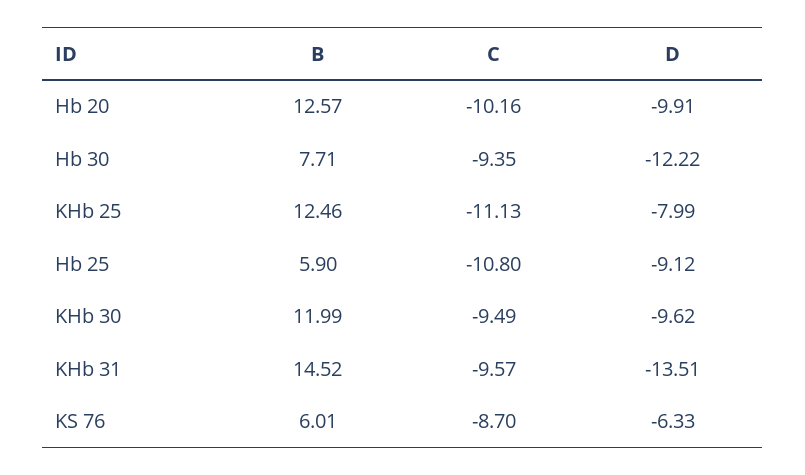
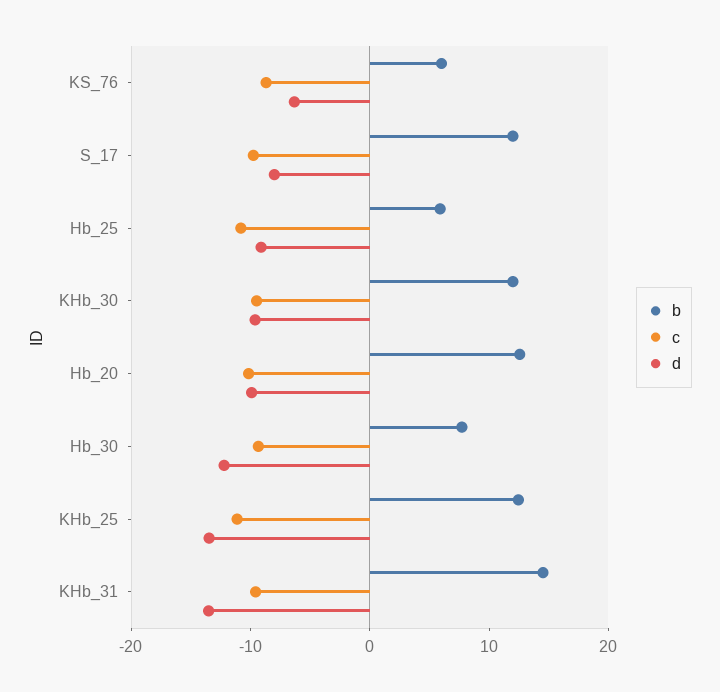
  {
    "B": {
      "Hb 20": 12.57,
      "Hb 30": 7.71,
      "KHb 25": 12.46,
      "Hb 25": 5.9,
      "KHb 30": 11.99,
      "KHb 31": 14.52,
-     "KS 76": 6.01
+     "KS 76": 6.01,
+     "S_17": 12
    },
    "C": {
      "Hb 20": -10.16,
      "Hb 30": -9.35,
      "KHb 25": -11.13,
      "Hb 25": -10.8,
      "KHb 30": -9.49,
      "KHb 31": -9.57,
-     "KS 76": -8.7
+     "KS 76": -8.7,
+     "S_17": -10
    },
    "D": {
      "Hb 20": -9.91,
      "Hb 30": -12.22,
-     "KHb 25": -7.99,
+     "KHb 25": -14,
      "Hb 25": -9.12,
      "KHb 30": -9.62,
      "KHb 31": -13.51,
-     "KS 76": -6.33
+     "KS 76": -6.33,
+     "S_17": -8
    }
  }

